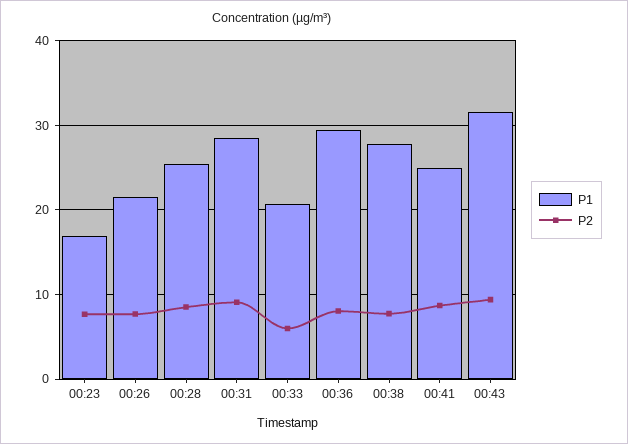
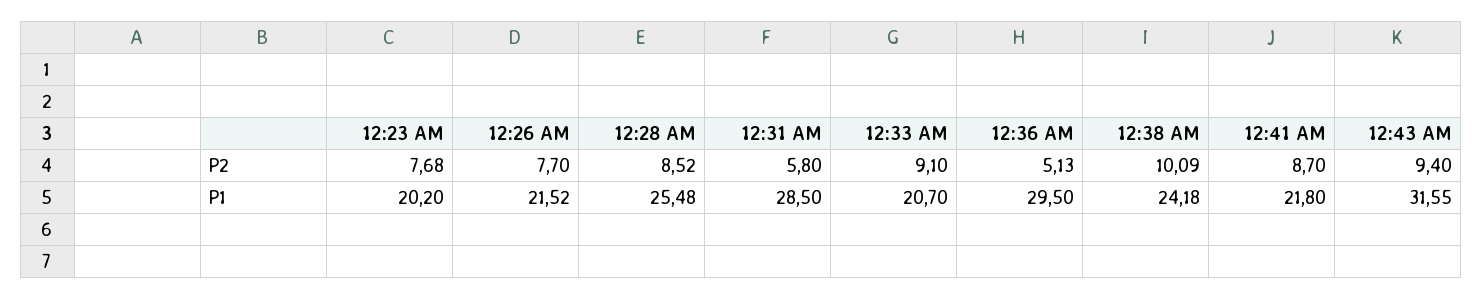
  {
    "P1": {
-     "00:23": 17,
+     "00:23": 20.2,
      "00:26": 21.52,
      "00:28": 25.48,
      "00:31": 28.5,
      "00:33": 20.7,
      "00:36": 29.5,
-     "00:38": 28,
+     "00:38": 24.18,
-     "00:41": 25,
+     "00:41": 21.8,
      "00:43": 31.55
    },
    "P2": {
      "00:23": 7.68,
      "00:26": 7.7,
      "00:28": 8.52,
-     "00:31": 9,
+     "00:31": 5.8,
-     "00:33": 6,
+     "00:33": 9.1,
-     "00:36": 8,
+     "00:36": 5.13,
-     "00:38": 8,
+     "00:38": 10.09,
      "00:41": 8.7,
      "00:43": 9.4
    }
  }

